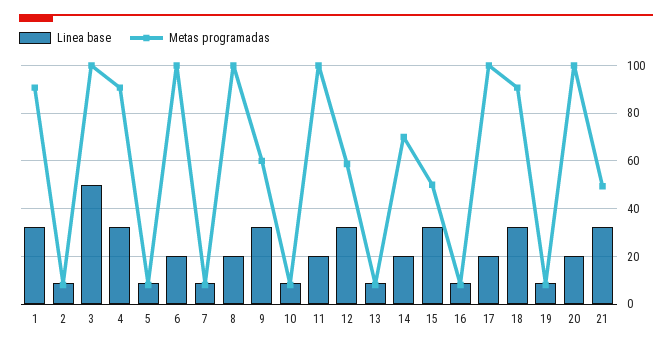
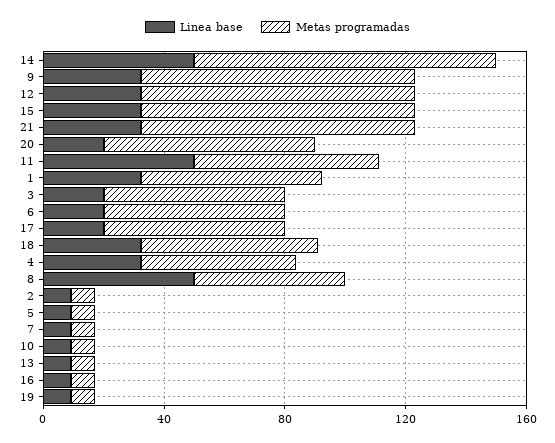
  {
    "Linea base": {
      "1": 30,
      "2": 10,
-     "3": 50,
+     "3": 20,
      "4": 30,
      "5": 10,
      "6": 20,
      "7": 10,
-     "8": 20,
+     "8": 50,
      "9": 30,
      "10": 10,
-     "11": 20,
+     "11": 50,
      "12": 30,
      "13": 10,
-     "14": 20,
+     "14": 50,
      "15": 30,
      "16": 10,
      "17": 20,
      "18": 30,
      "19": 10,
      "20": 20,
      "21": 30
    },
    "Metas programadas": {
-     "1": 90,
+     "1": 60,
      "2": 10,
-     "3": 100,
+     "3": 60,
-     "4": 90,
+     "4": 50,
      "5": 10,
-     "6": 100,
+     "6": 60,
      "7": 10,
-     "8": 100,
+     "8": 50,
-     "9": 60,
+     "9": 90,
      "10": 10,
-     "11": 100,
+     "11": 60,
-     "12": 60,
+     "12": 90,
      "13": 10,
-     "14": 70,
+     "14": 100,
-     "15": 50,
+     "15": 90,
      "16": 10,
-     "17": 100,
+     "17": 60,
-     "18": 90,
+     "18": 60,
      "19": 10,
-     "20": 100,
+     "20": 70,
-     "21": 50
+     "21": 90
    }
  }

